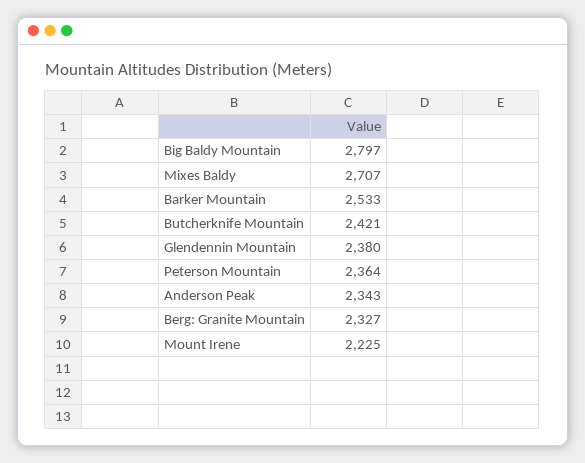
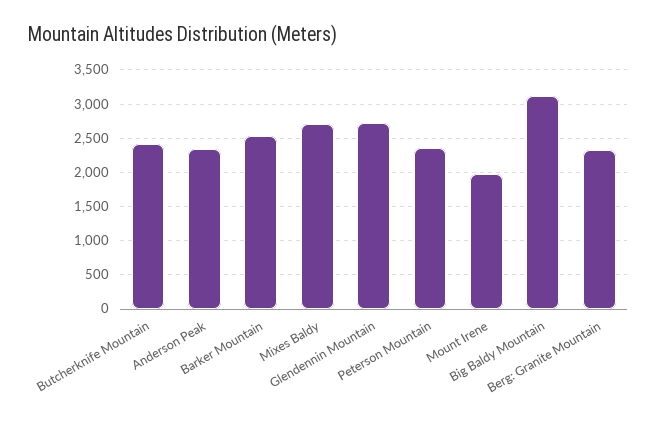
  {
-   "Big Baldy Mountain": 2797,
+   "Big Baldy Mountain": 3100,
    "Mixes Baldy": 2707,
    "Barker Mountain": 2533,
    "Butcherknife Mountain": 2421,
-   "Glendennin Mountain": 2380,
+   "Glendennin Mountain": 2700,
    "Peterson Mountain": 2364,
    "Anderson Peak": 2343,
    "Berg: Granite Mountain": 2327,
-   "Mount Irene": 2225
+   "Mount Irene": 2000
  }

